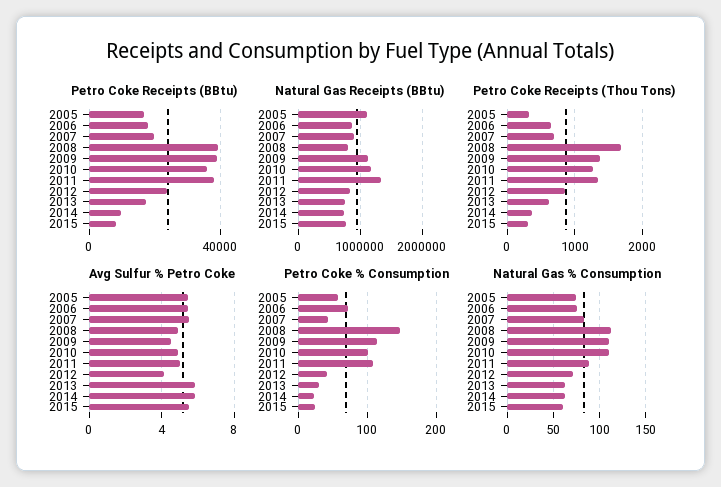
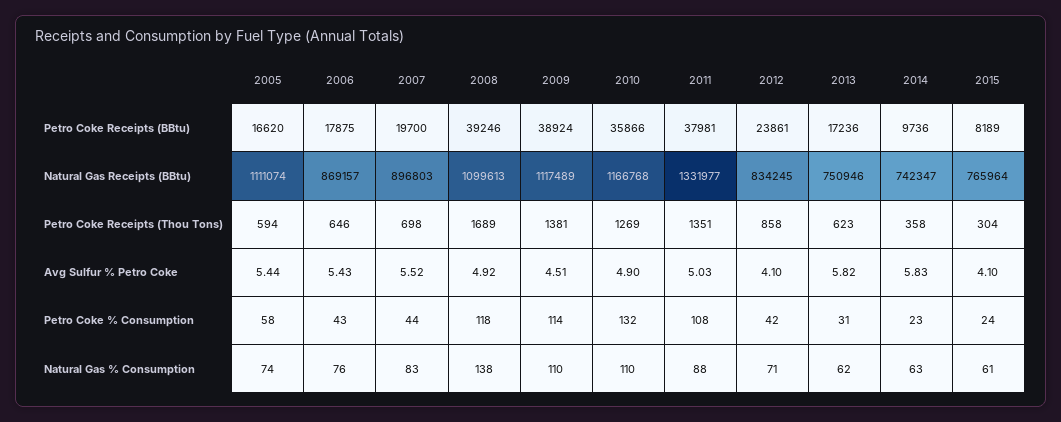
  {
    "Petro Coke Receipts (BBtu)": {
      "2005": 16620,
      "2006": 17875,
      "2007": 19700,
      "2008": 39246,
      "2009": 38924,
      "2010": 35866,
      "2011": 37981,
      "2012": 23861,
      "2013": 17236,
      "2014": 9736,
      "2015": 8189
    },
    "Natural Gas Receipts (BBtu)": {
      "2005": 1111074,
      "2006": 869157,
      "2007": 896803,
-     "2008": 800000,
+     "2008": 1099613,
      "2009": 1117489,
      "2010": 1166768,
      "2011": 1331977,
      "2012": 834245,
      "2013": 750946,
      "2014": 742347,
      "2015": 765964
    },
    "Petro Coke Receipts (Thou Tons)": {
-     "2005": 300,
+     "2005": 594,
      "2006": 646,
      "2007": 698,
      "2008": 1689,
      "2009": 1381,
      "2010": 1269,
      "2011": 1351,
      "2012": 858,
      "2013": 623,
      "2014": 358,
      "2015": 304
    },
    "Avg Sulfur % Petro Coke": {
      "2005": 5.44,
      "2006": 5.43,
      "2007": 5.52,
      "2008": 4.92,
      "2009": 4.51,
      "2010": 4.9,
      "2011": 5.03,
      "2012": 4.1,
      "2013": 5.82,
      "2014": 5.83,
-     "2015": 5.5
+     "2015": 4.1
    },
    "Petro Coke % Consumption": {
      "2005": 58,
-     "2006": 70,
+     "2006": 43,
      "2007": 44,
-     "2008": 150,
+     "2008": 118,
      "2009": 114,
-     "2010": 100,
+     "2010": 132,
      "2011": 108,
      "2012": 42,
      "2013": 31,
      "2014": 23,
      "2015": 24
    },
    "Natural Gas % Consumption": {
      "2005": 74,
      "2006": 76,
      "2007": 83,
-     "2008": 110,
+     "2008": 138,
      "2009": 110,
      "2010": 110,
      "2011": 88,
      "2012": 71,
      "2013": 62,
      "2014": 63,
      "2015": 61
    }
  }

